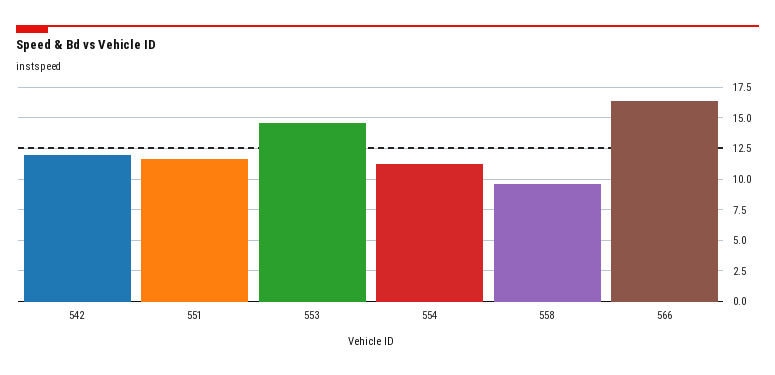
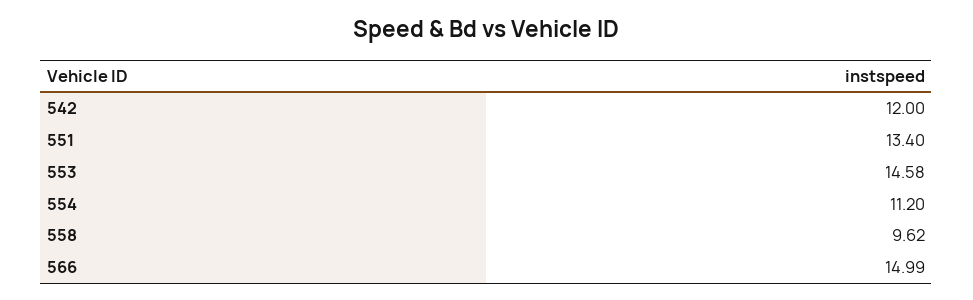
  {
    "542": 12,
-   "551": 11.5,
+   "551": 13.4,
    "553": 14.58,
    "554": 11.2,
    "558": 9.62,
-   "566": 16.5
+   "566": 14.99
  }

